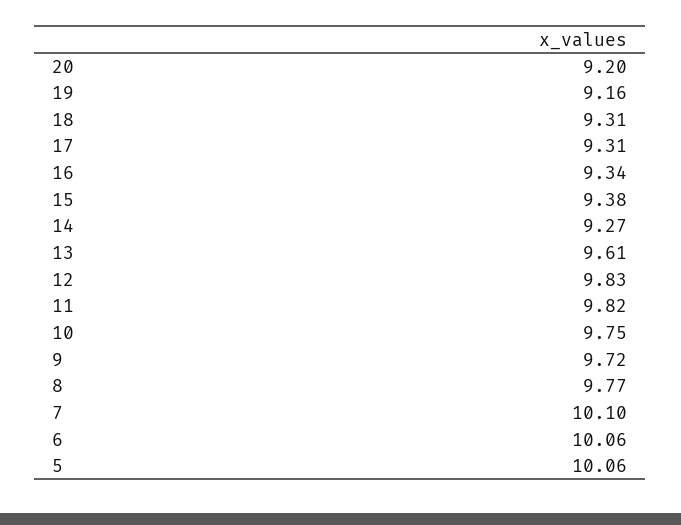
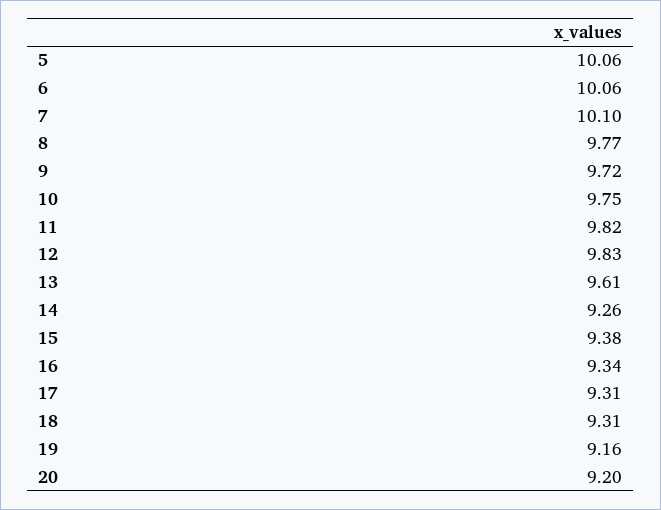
  {
    "20": 9.2,
    "19": 9.16,
    "18": 9.31,
    "17": 9.31,
    "16": 9.34,
    "15": 9.38,
-   "14": 9.27,
+   "14": 9.26,
    "13": 9.61,
    "12": 9.83,
    "11": 9.82,
    "10": 9.75,
    "9": 9.72,
    "8": 9.77,
    "7": 10.1,
    "6": 10.06,
    "5": 10.06
  }

